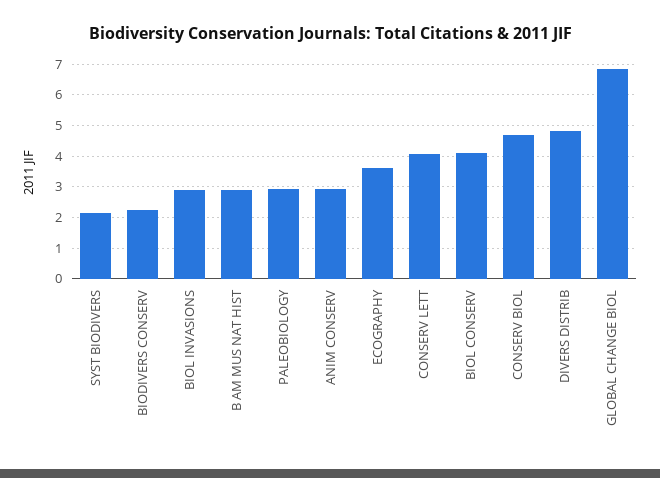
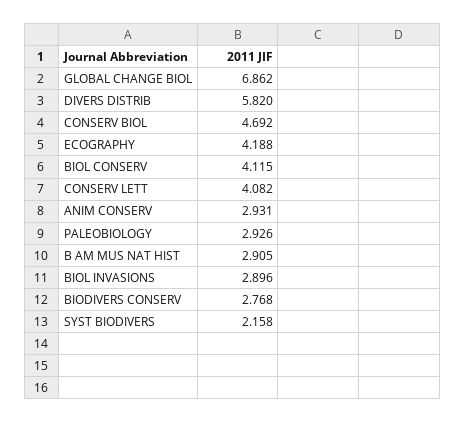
  {
    "SYST BIODIVERS": 2.158,
-   "BIODIVERS CONSERV": 2.2,
+   "BIODIVERS CONSERV": 2.768,
    "BIOL INVASIONS": 2.896,
    "B AM MUS NAT HIST": 2.905,
    "PALEOBIOLOGY": 2.926,
    "ANIM CONSERV": 2.931,
-   "ECOGRAPHY": 3.6,
+   "ECOGRAPHY": 4.188,
    "CONSERV LETT": 4.082,
    "BIOL CONSERV": 4.115,
    "CONSERV BIOL": 4.692,
-   "DIVERS DISTRIB": 4.8,
+   "DIVERS DISTRIB": 5.82,
    "GLOBAL CHANGE BIOL": 6.862
  }

